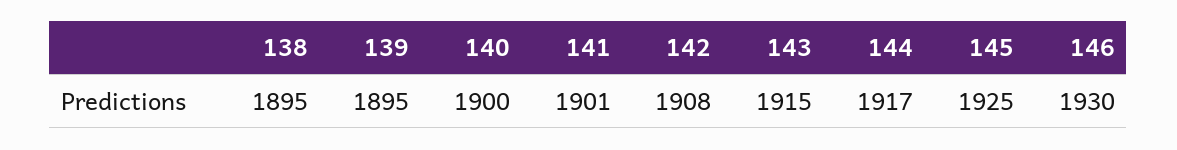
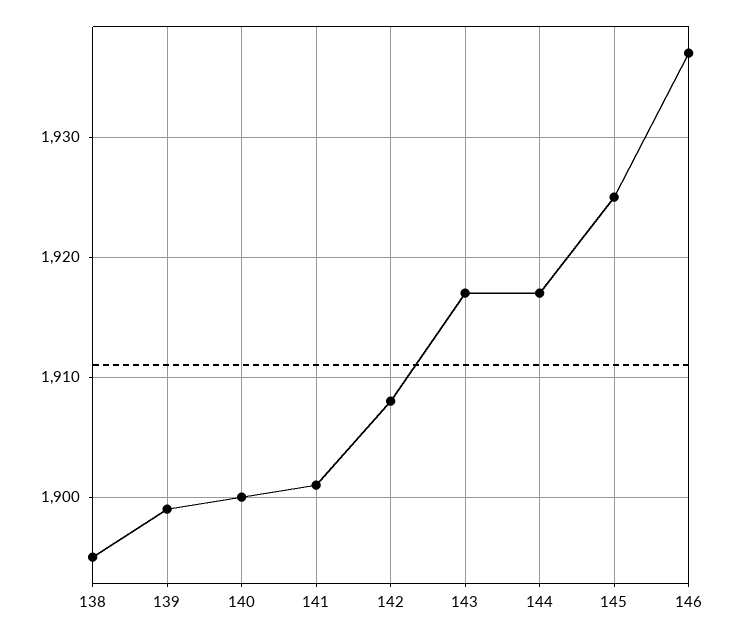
  {
    "138": 1895,
-   "139": 1895,
+   "139": 1899,
    "140": 1900,
    "141": 1901,
    "142": 1908,
-   "143": 1915,
+   "143": 1917,
    "144": 1917,
    "145": 1925,
-   "146": 1930
+   "146": 1937
  }

